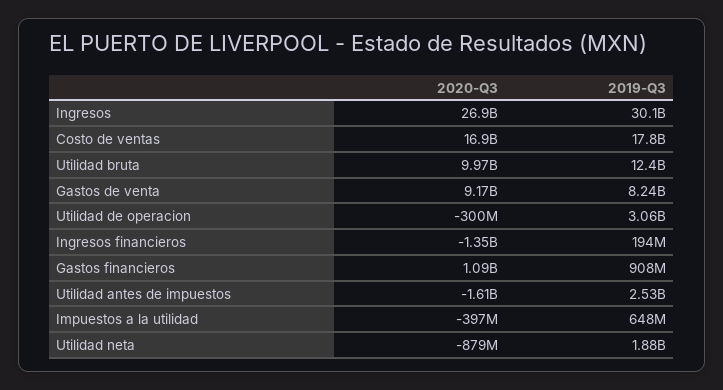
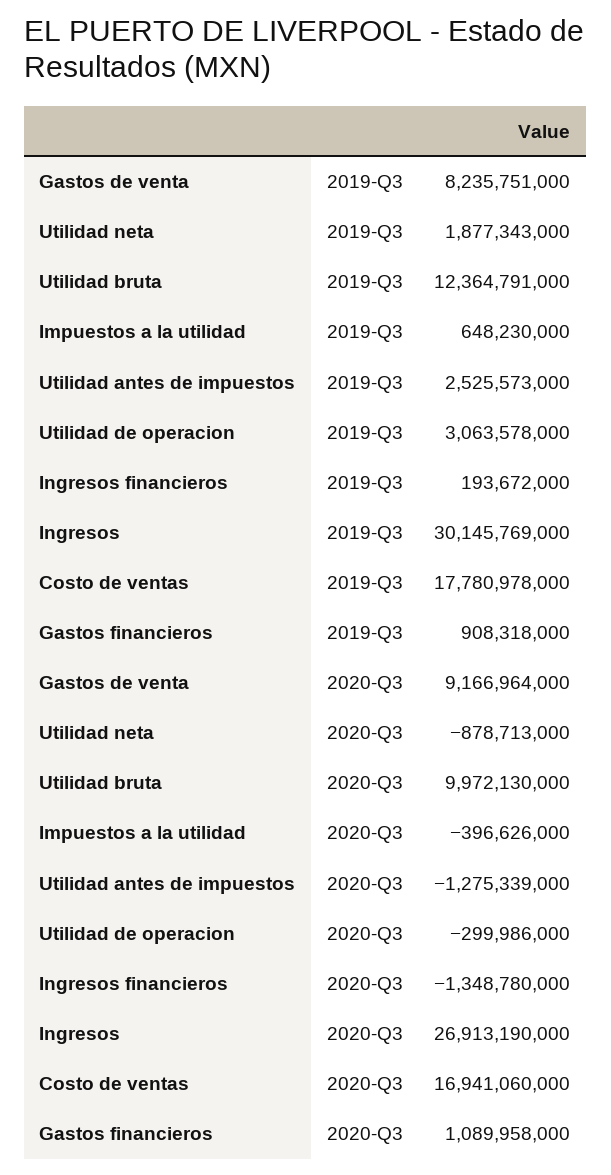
  {
    "2020-Q3": {
      "Ingresos": 26913190000,
      "Costo de ventas": 16941060000,
      "Utilidad bruta": 9972130000,
      "Gastos de venta": 9166964000,
      "Utilidad de operacion": -299986000,
      "Ingresos financieros": -1348780000,
      "Gastos financieros": 1089958000,
-     "Utilidad antes de impuestos": -1610000000,
+     "Utilidad antes de impuestos": -1275339000,
      "Impuestos a la utilidad": -396626000,
      "Utilidad neta": -878713000
    },
    "2019-Q3": {
      "Ingresos": 30145769000,
      "Costo de ventas": 17780978000,
      "Utilidad bruta": 12364791000,
      "Gastos de venta": 8235751000,
      "Utilidad de operacion": 3063578000,
      "Ingresos financieros": 193672000,
      "Gastos financieros": 908318000,
      "Utilidad antes de impuestos": 2525573000,
      "Impuestos a la utilidad": 648230000,
      "Utilidad neta": 1877343000
    }
  }

